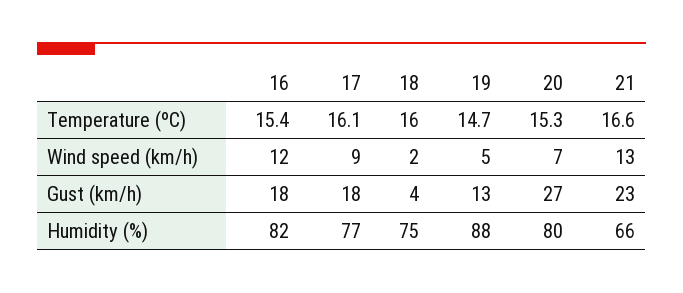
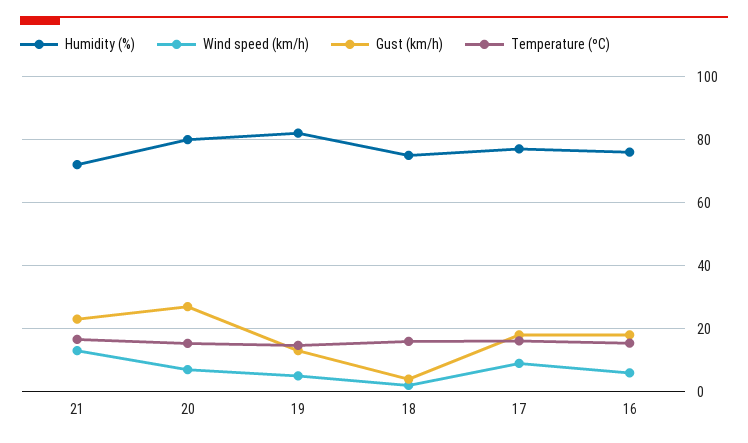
  {
    "Temperature (ºC)": {
      "16": 15.4,
      "17": 16.1,
      "18": 16,
      "19": 14.7,
      "20": 15.3,
      "21": 16.6
    },
    "Wind speed (km/h)": {
-     "16": 12,
+     "16": 6,
      "17": 9,
      "18": 2,
      "19": 5,
      "20": 7,
      "21": 13
    },
    "Gust (km/h)": {
      "16": 18,
      "17": 18,
      "18": 4,
      "19": 13,
      "20": 27,
      "21": 23
    },
    "Humidity (%)": {
-     "16": 82,
+     "16": 76,
      "17": 77,
      "18": 75,
-     "19": 88,
+     "19": 82,
      "20": 80,
-     "21": 66
+     "21": 72
    }
  }

